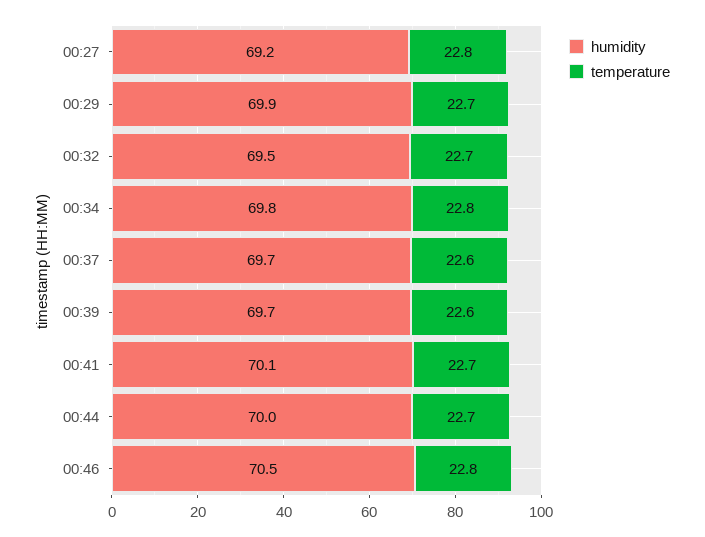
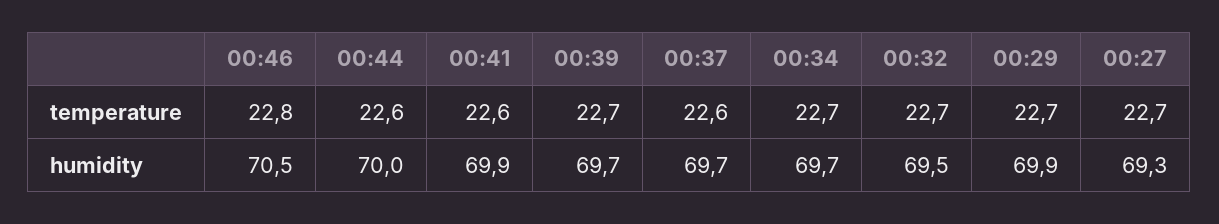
  {
    "humidity": {
-     "00:27": 69.2,
+     "00:27": 69.3,
      "00:29": 69.9,
      "00:32": 69.5,
-     "00:34": 69.8,
+     "00:34": 69.7,
      "00:37": 69.7,
      "00:39": 69.7,
-     "00:41": 70.1,
+     "00:41": 69.9,
      "00:44": 70,
      "00:46": 70.5
    },
    "temperature": {
-     "00:27": 22.8,
+     "00:27": 22.7,
      "00:29": 22.7,
      "00:32": 22.7,
-     "00:34": 22.8,
+     "00:34": 22.7,
      "00:37": 22.6,
-     "00:39": 22.6,
+     "00:39": 22.7,
-     "00:41": 22.7,
+     "00:41": 22.6,
-     "00:44": 22.7,
+     "00:44": 22.6,
      "00:46": 22.8
    }
  }

